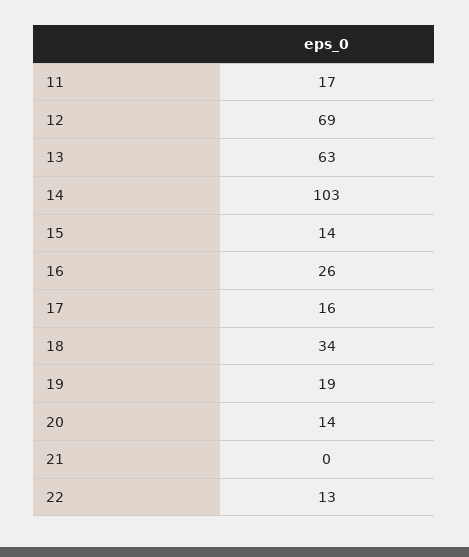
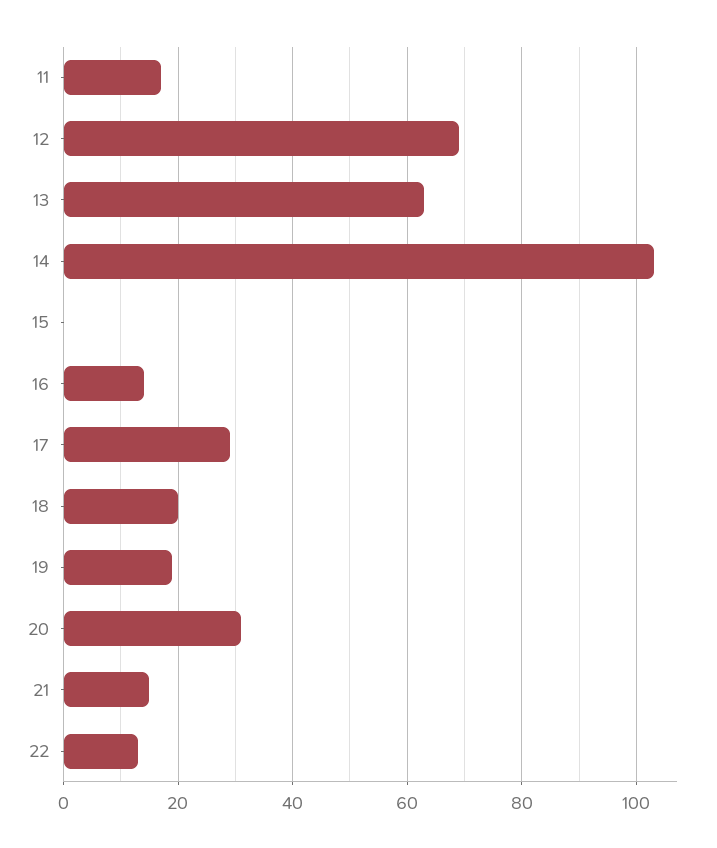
  {
    "11": 17,
    "12": 69,
    "13": 63,
    "14": 103,
-   "15": 14,
+   "15": 0,
-   "16": 26,
+   "16": 15,
-   "17": 16,
+   "17": 30,
-   "18": 34,
+   "18": 20,
    "19": 19,
-   "20": 14,
+   "20": 30,
-   "21": 0,
+   "21": 15,
    "22": 13
  }

